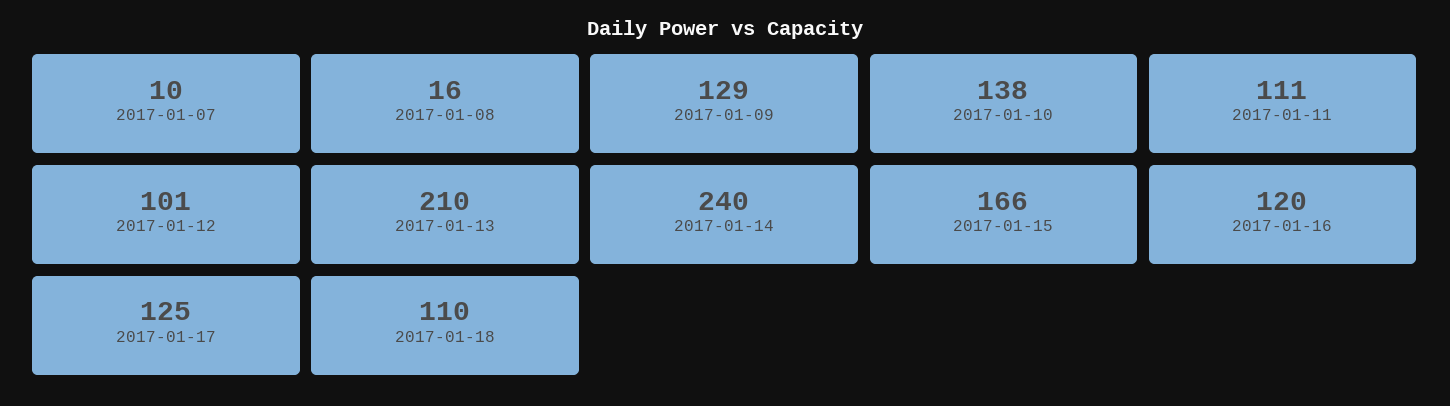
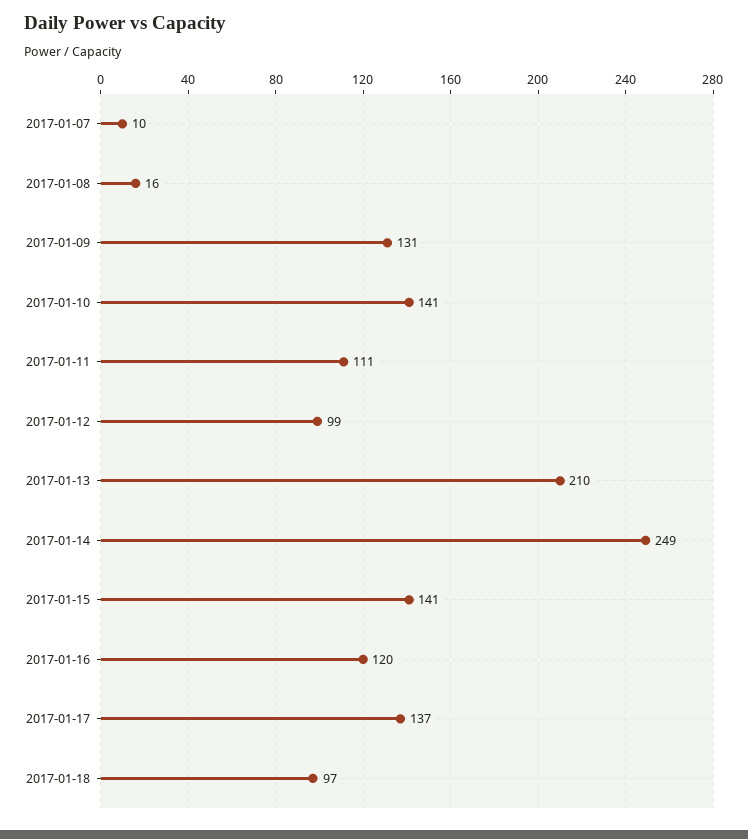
  {
    "2017-01-07": 10,
    "2017-01-08": 16,
-   "2017-01-09": 129,
+   "2017-01-09": 131,
-   "2017-01-10": 138,
+   "2017-01-10": 141,
    "2017-01-11": 111,
-   "2017-01-12": 101,
+   "2017-01-12": 99,
    "2017-01-13": 210,
-   "2017-01-14": 240,
+   "2017-01-14": 249,
-   "2017-01-15": 166,
+   "2017-01-15": 141,
    "2017-01-16": 120,
-   "2017-01-17": 125,
+   "2017-01-17": 137,
-   "2017-01-18": 110
+   "2017-01-18": 97
  }

